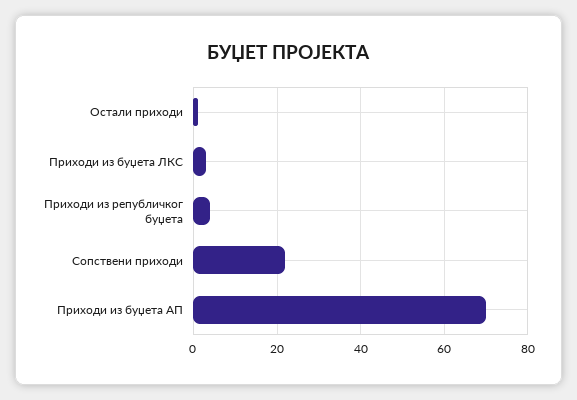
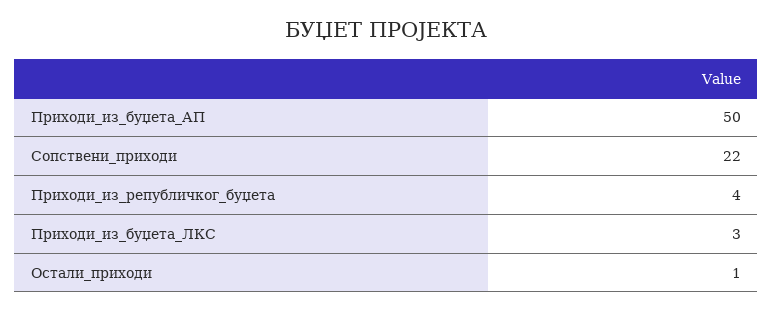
  {
    "Остали приходи": 1,
    "Приходи из буџета ЛКС": 3,
    "Приходи из републичког буџета": 4,
    "Сопствени приходи": 22,
-   "Приходи из буџета АП": 70
+   "Приходи из буџета АП": 50
  }

